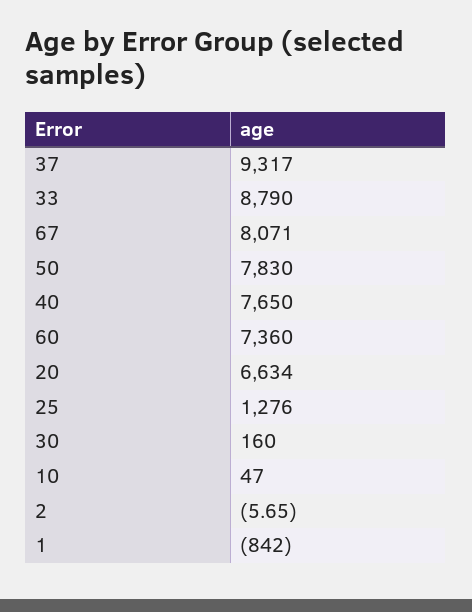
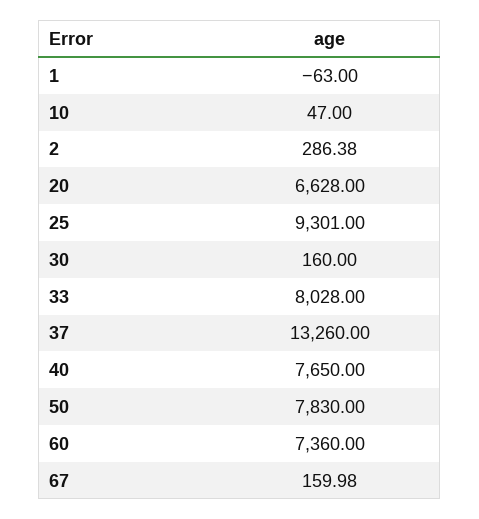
  {
-   "37": 9317,
+   "37": 13260,
-   "33": 8790,
+   "33": 8028,
-   "67": 8071,
+   "67": 159.98,
    "50": 7830,
    "40": 7650,
    "60": 7360,
-   "20": 6634,
+   "20": 6628,
-   "25": 1276,
+   "25": 9301,
    "30": 160,
    "10": 47,
-   "2": -5.65,
+   "2": 286.38,
-   "1": -842
+   "1": -63
  }

